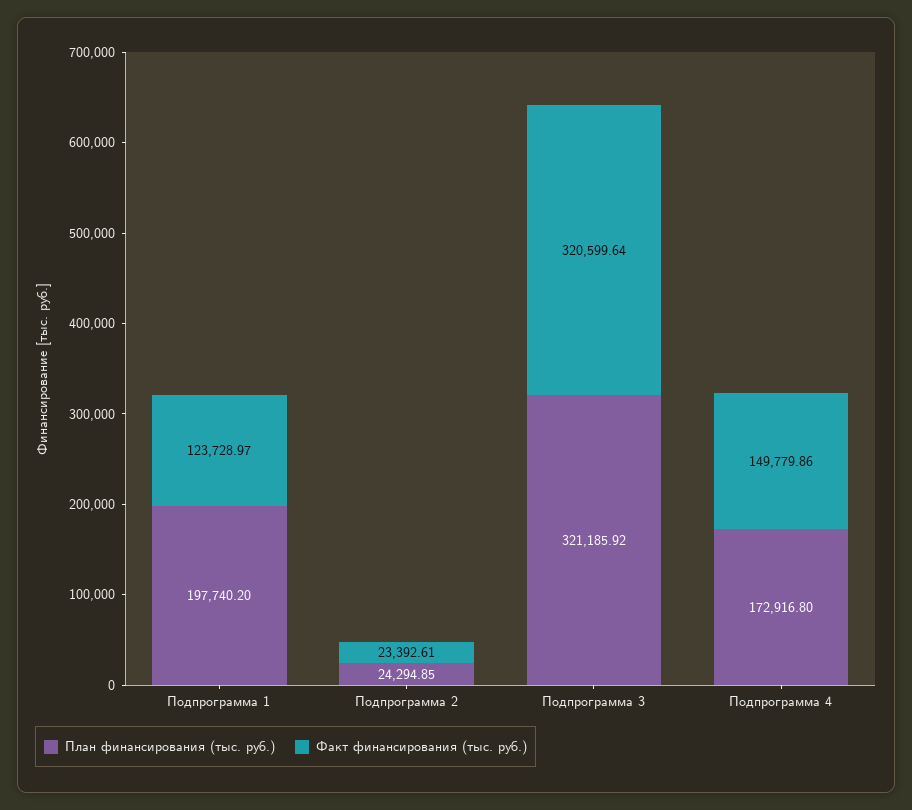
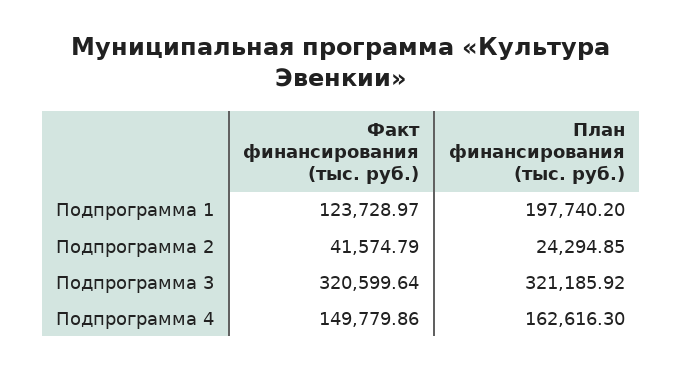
  {
    "План финансирования (тыс. руб.)": {
      "Подпрограмма 1": 197740.2,
      "Подпрограмма 2": 24294.85,
      "Подпрограмма 3": 321185.92,
-     "Подпрограмма 4": 172916.8
+     "Подпрограмма 4": 162616.3
    },
    "Факт финансирования (тыс. руб.)": {
      "Подпрограмма 1": 123728.97,
-     "Подпрограмма 2": 23392.61,
+     "Подпрограмма 2": 41574.79,
      "Подпрограмма 3": 320599.64,
      "Подпрограмма 4": 149779.86
    }
  }

